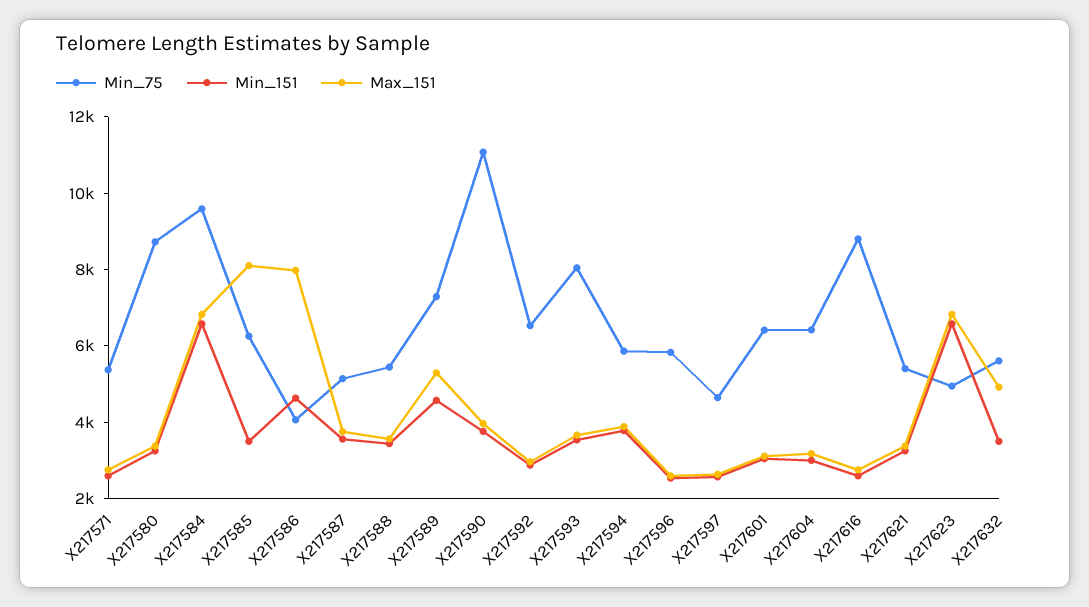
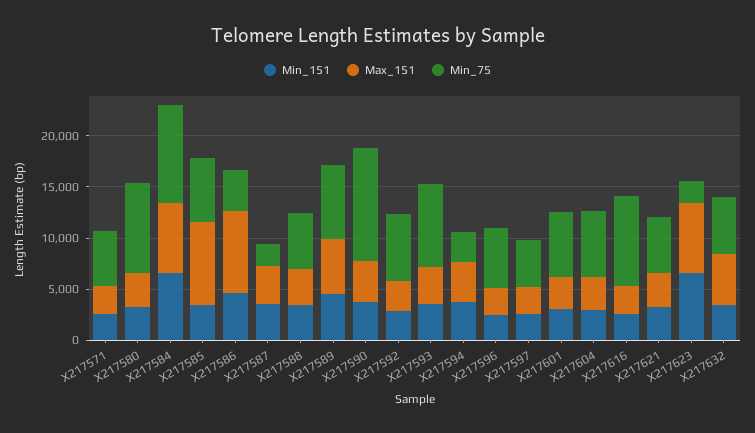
  {
    "Min_75": {
      "X217571": 5500,
      "X217580": 8500,
      "X217584": 9500,
      "X217585": 6500,
      "X217586": 4000,
-     "X217587": 5000,
+     "X217587": 2000,
      "X217588": 5500,
      "X217589": 7500,
      "X217590": 11000,
      "X217592": 6500,
      "X217593": 8000,
-     "X217594": 6000,
+     "X217594": 3000,
      "X217596": 6000,
      "X217597": 4500,
      "X217601": 6500,
      "X217604": 6500,
      "X217616": 9000,
      "X217621": 5500,
-     "X217623": 5000,
+     "X217623": 2000,
      "X217632": 5500
    },
    "Min_151": {
      "X217571": 2500,
      "X217580": 3500,
      "X217584": 6500,
      "X217585": 3500,
      "X217586": 4500,
      "X217587": 3500,
      "X217588": 3500,
      "X217589": 4500,
      "X217590": 4000,
      "X217592": 3000,
      "X217593": 3500,
      "X217594": 4000,
      "X217596": 2500,
      "X217597": 2500,
      "X217601": 3000,
      "X217604": 3000,
      "X217616": 2500,
      "X217621": 3500,
      "X217623": 6500,
      "X217632": 3500
    },
    "Max_151": {
      "X217571": 3000,
      "X217580": 3500,
      "X217584": 7000,
      "X217585": 8000,
      "X217586": 8000,
      "X217587": 4000,
      "X217588": 3500,
      "X217589": 5500,
      "X217590": 4000,
      "X217592": 3000,
      "X217593": 3500,
      "X217594": 4000,
      "X217596": 2500,
      "X217597": 2500,
      "X217601": 3000,
      "X217604": 3000,
      "X217616": 3000,
      "X217621": 3500,
      "X217623": 7000,
      "X217632": 5000
    }
  }

